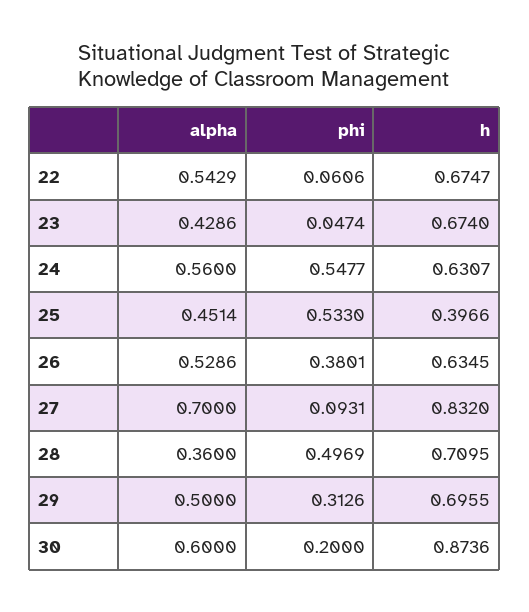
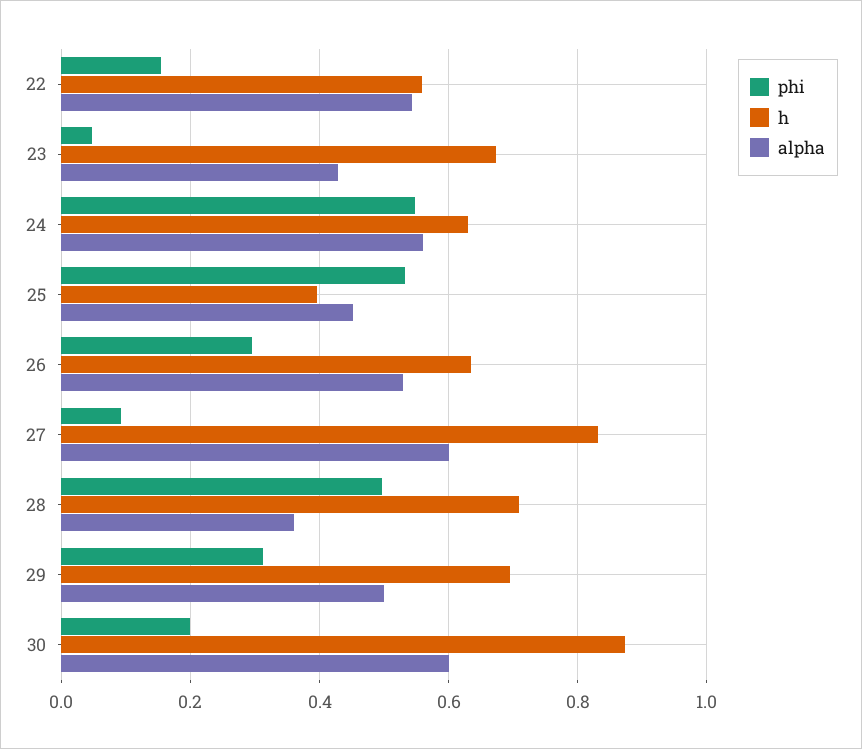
  {
    "alpha": {
      "22": 0.5429,
      "23": 0.4286,
      "24": 0.56,
      "25": 0.4514,
      "26": 0.5286,
-     "27": 0.7,
+     "27": 0.6,
      "28": 0.36,
      "29": 0.5,
      "30": 0.6
    },
    "phi": {
-     "22": 0.0606,
+     "22": 0.16,
      "23": 0.0474,
      "24": 0.5477,
      "25": 0.533,
-     "26": 0.3801,
+     "26": 0.3,
      "27": 0.0931,
      "28": 0.4969,
      "29": 0.3126,
      "30": 0.2
    },
    "h": {
-     "22": 0.6747,
+     "22": 0.56,
      "23": 0.674,
      "24": 0.6307,
      "25": 0.3966,
      "26": 0.6345,
      "27": 0.832,
      "28": 0.7095,
      "29": 0.6955,
      "30": 0.8736
    }
  }

